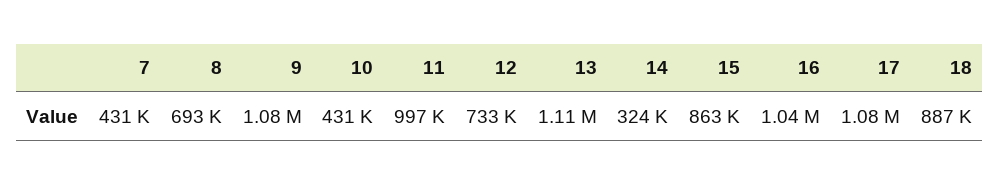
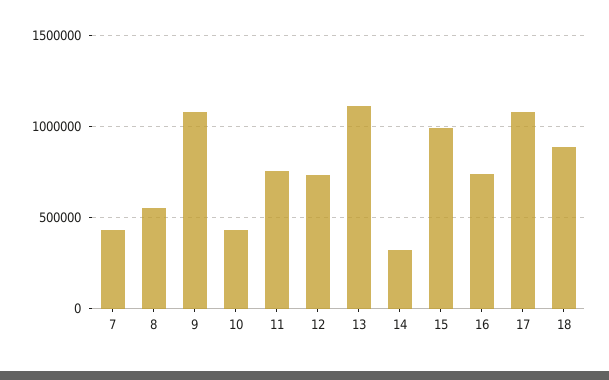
  {
    "7": 431000,
-   "8": 693000,
+   "8": 550000,
    "9": 1080000,
    "10": 431000,
-   "11": 997000,
+   "11": 750000,
    "12": 733000,
    "13": 1110000,
    "14": 324000,
-   "15": 863000,
+   "15": 1000000,
-   "16": 1040000,
+   "16": 750000,
    "17": 1080000,
    "18": 887000
  }

